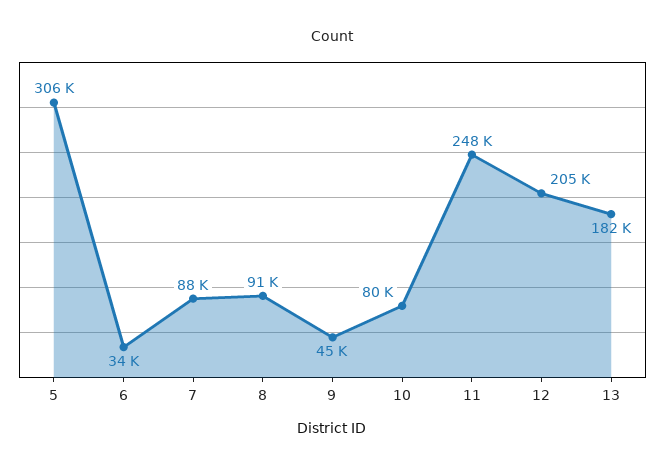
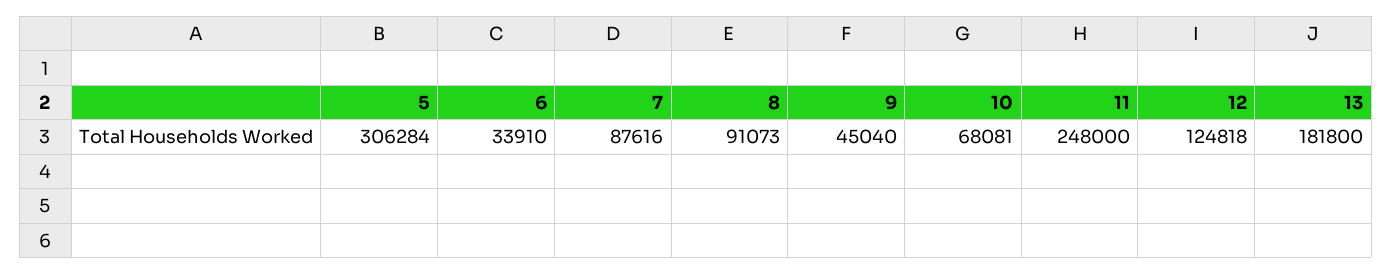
  {
    "5": 306284,
    "6": 33910,
    "7": 87616,
    "8": 91073,
    "9": 45040,
-   "10": 80000,
+   "10": 68081,
    "11": 248000,
-   "12": 205000,
+   "12": 124818,
    "13": 181800
  }

